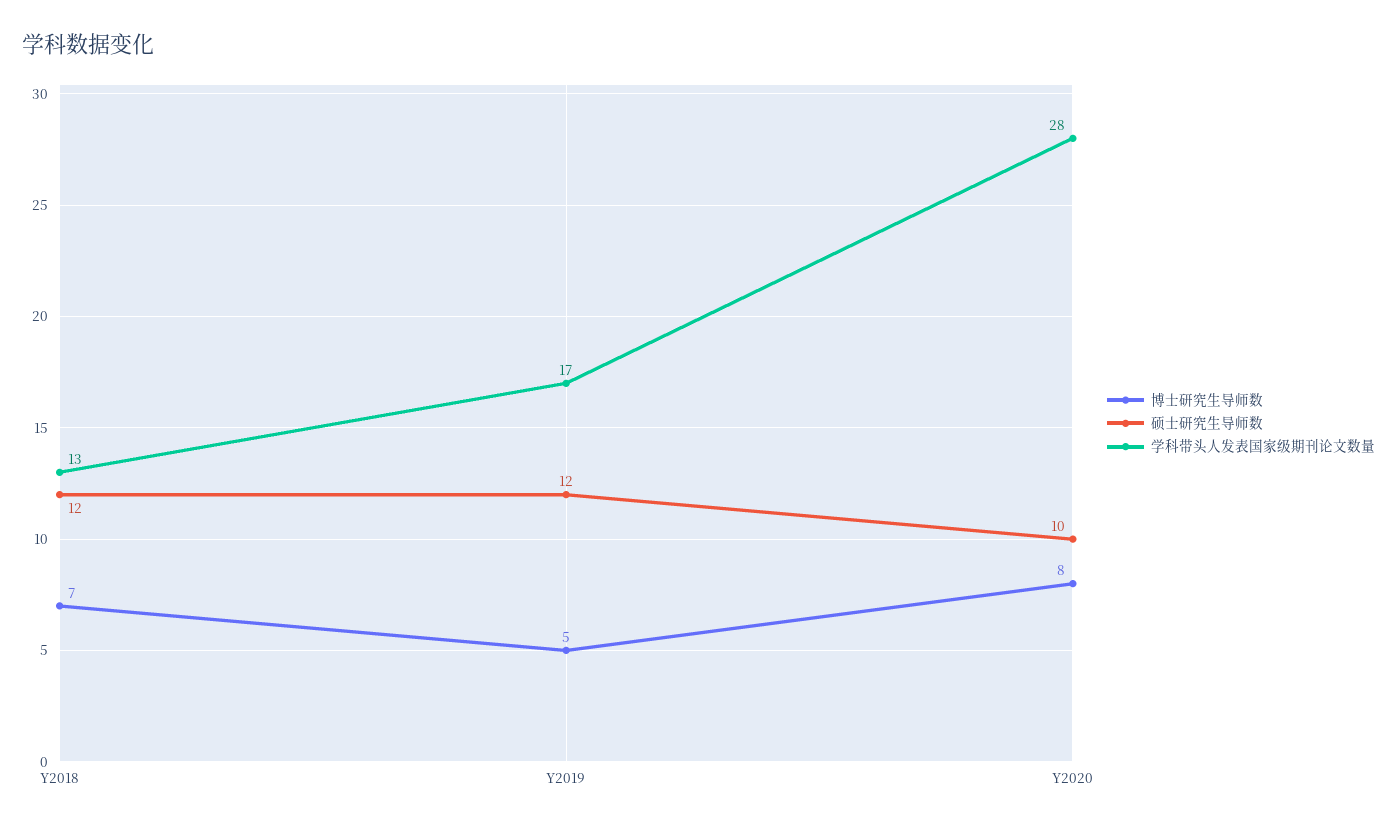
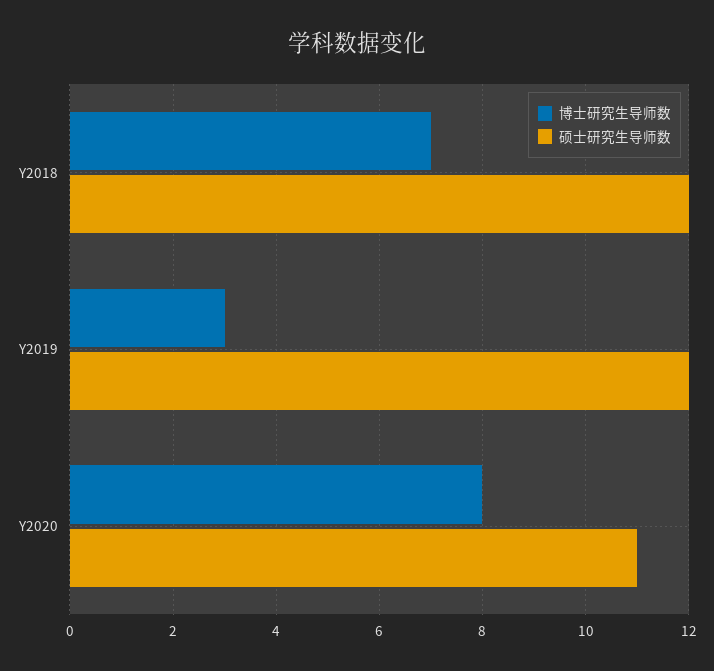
  {
    "博士研究生导师数": {
      "Y2018": 7,
-     "Y2019": 5,
+     "Y2019": 3,
      "Y2020": 8
    },
    "硕士研究生导师数": {
      "Y2018": 12,
      "Y2019": 12,
-     "Y2020": 10
+     "Y2020": 11
-   },
+   }
-   "学科带头人发表国家级期刊论文数量": {
-     "Y2018": 13,
-     "Y2019": 17,
-     "Y2020": 28
-   }
  }

